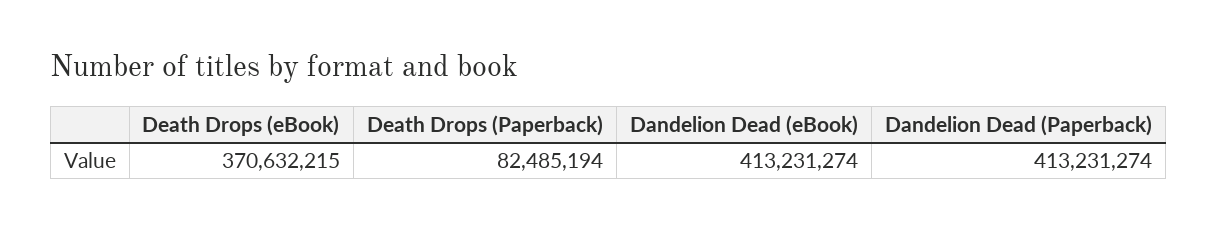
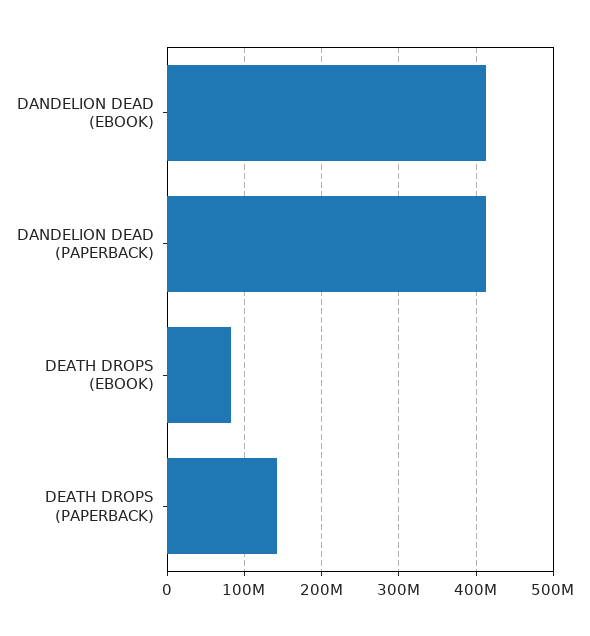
  {
-   "Death Drops (eBook)": 370632215,
+   "Death Drops (eBook)": 80000000,
-   "Death Drops (Paperback)": 82485194,
+   "Death Drops (Paperback)": 140000000,
    "Dandelion Dead (eBook)": 413231274,
    "Dandelion Dead (Paperback)": 413231274
  }

